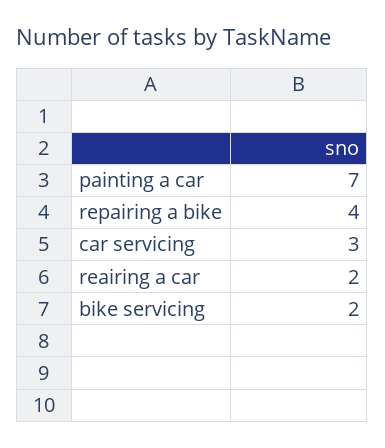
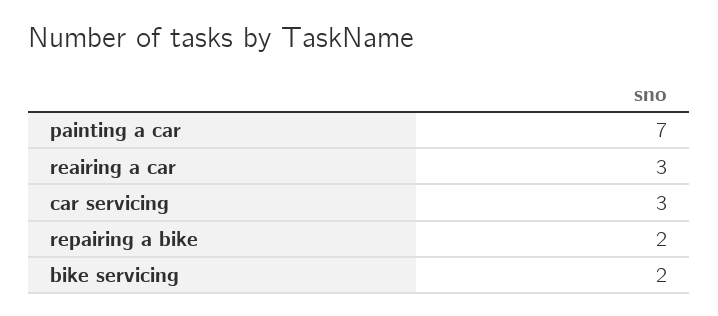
  {
    "painting a car": 7,
-   "repairing a bike": 4,
+   "repairing a bike": 2,
    "car servicing": 3,
-   "reairing a car": 2,
+   "reairing a car": 3,
    "bike servicing": 2
  }

